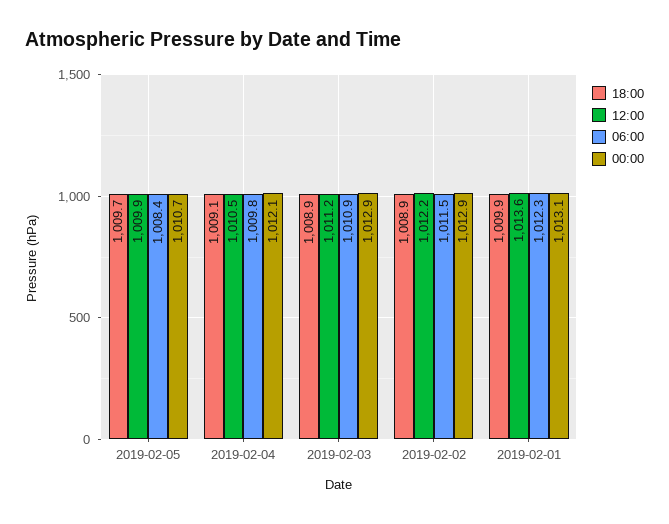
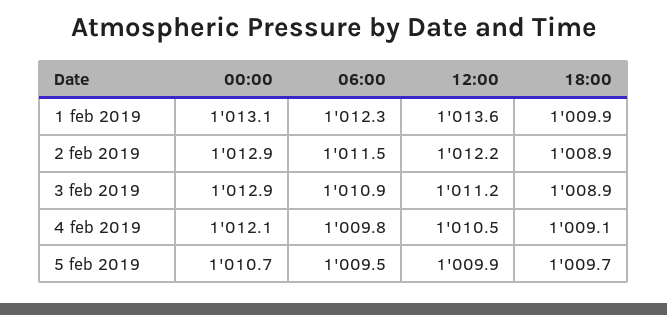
  {
    "18:00": {
      "2019-02-05": 1009.7,
      "2019-02-04": 1009.1,
      "2019-02-03": 1008.9,
      "2019-02-02": 1008.9,
      "2019-02-01": 1009.9
    },
    "12:00": {
      "2019-02-05": 1009.9,
      "2019-02-04": 1010.5,
      "2019-02-03": 1011.2,
      "2019-02-02": 1012.2,
      "2019-02-01": 1013.6
    },
    "06:00": {
-     "2019-02-05": 1008.4,
+     "2019-02-05": 1009.5,
      "2019-02-04": 1009.8,
      "2019-02-03": 1010.9,
      "2019-02-02": 1011.5,
      "2019-02-01": 1012.3
    },
    "00:00": {
      "2019-02-05": 1010.7,
      "2019-02-04": 1012.1,
      "2019-02-03": 1012.9,
      "2019-02-02": 1012.9,
      "2019-02-01": 1013.1
    }
  }

